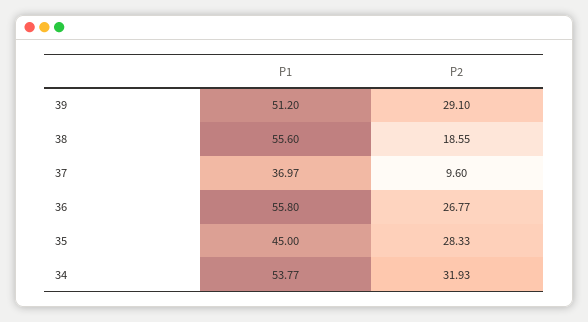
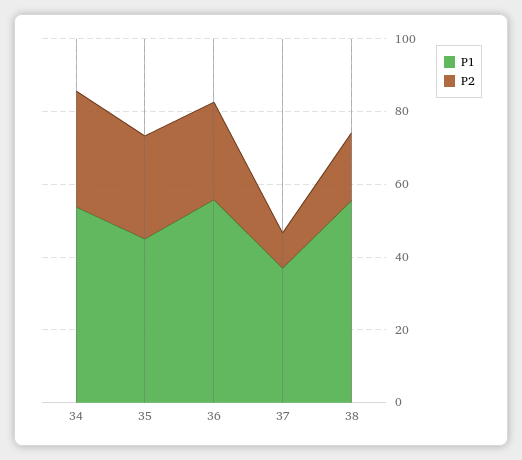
  {
    "P1": {
-     "39": 51.2,
      "38": 55.6,
      "37": 36.97,
      "36": 55.8,
      "35": 45,
      "34": 53.77
    },
    "P2": {
-     "39": 29.1,
      "38": 18.55,
      "37": 9.6,
      "36": 26.77,
      "35": 28.33,
      "34": 31.93
    }
  }

